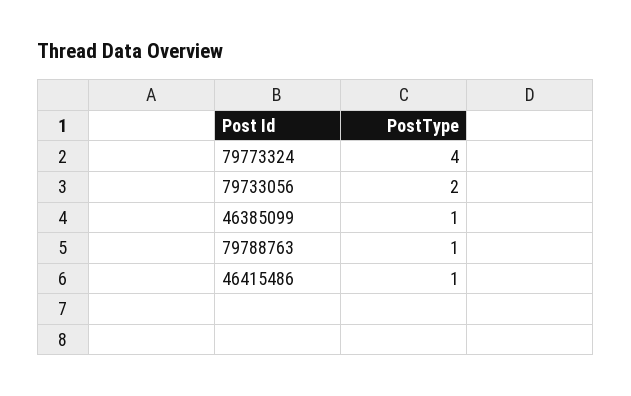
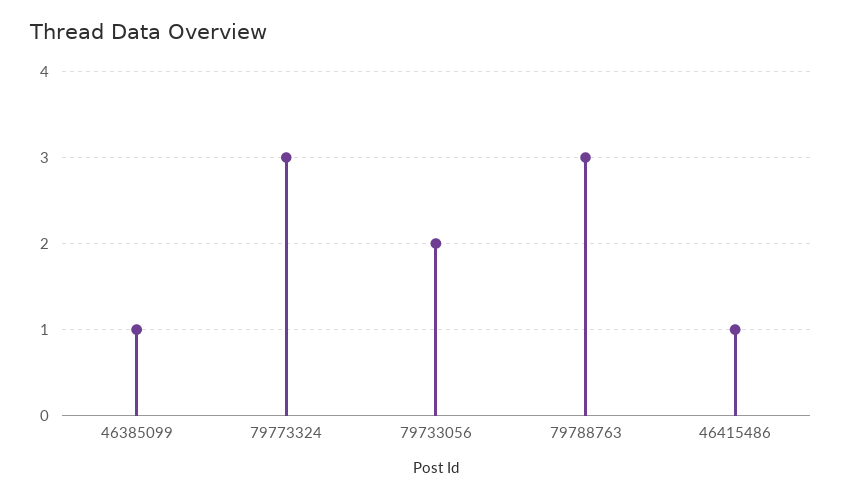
  {
-   "79773324": 4,
+   "79773324": 3,
    "79733056": 2,
    "46385099": 1,
-   "79788763": 1,
+   "79788763": 3,
    "46415486": 1
  }

